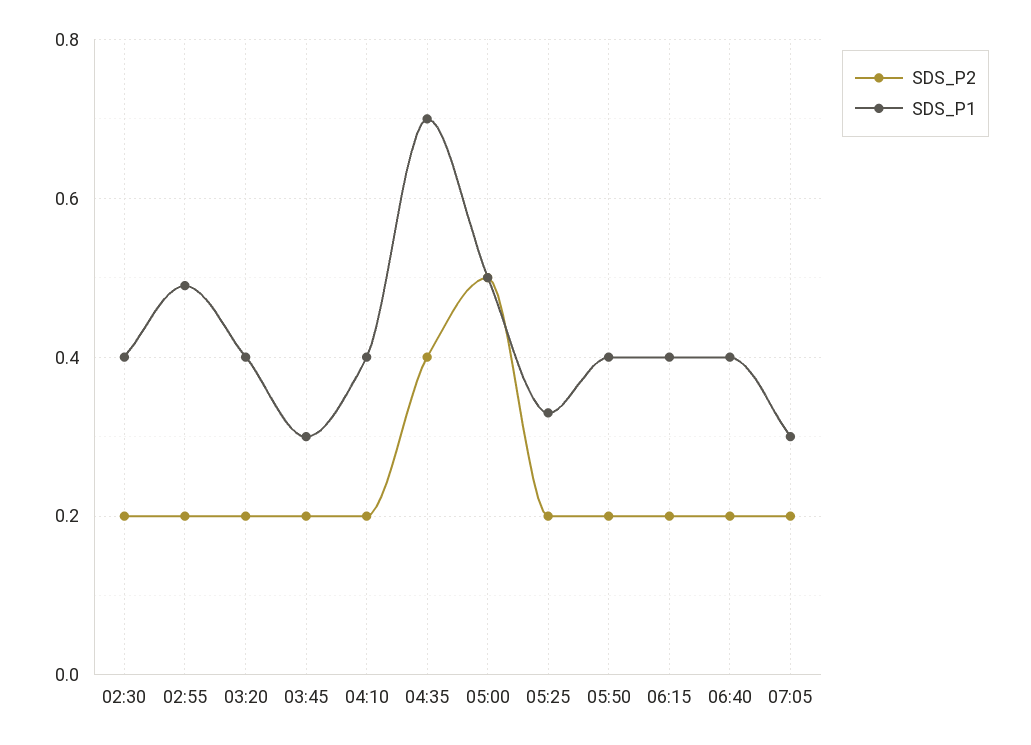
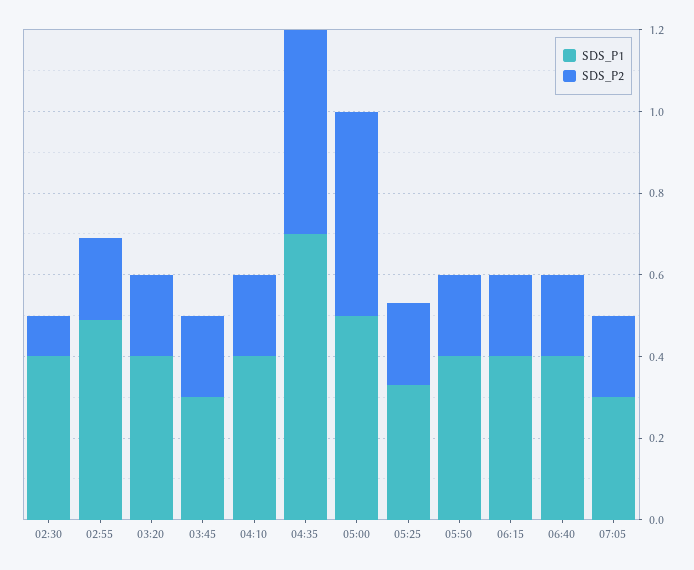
  {
    "SDS_P2": {
-     "02:30": 0.2,
+     "02:30": 0.1,
      "02:55": 0.2,
      "03:20": 0.2,
      "03:45": 0.2,
      "04:10": 0.2,
-     "04:35": 0.4,
+     "04:35": 0.5,
      "05:00": 0.5,
      "05:25": 0.2,
      "05:50": 0.2,
      "06:15": 0.2,
      "06:40": 0.2,
      "07:05": 0.2
    },
    "SDS_P1": {
      "02:30": 0.4,
      "02:55": 0.5,
      "03:20": 0.4,
      "03:45": 0.3,
      "04:10": 0.4,
      "04:35": 0.7,
      "05:00": 0.5,
      "05:25": 0.35,
      "05:50": 0.4,
      "06:15": 0.4,
      "06:40": 0.4,
      "07:05": 0.3
    }
  }

